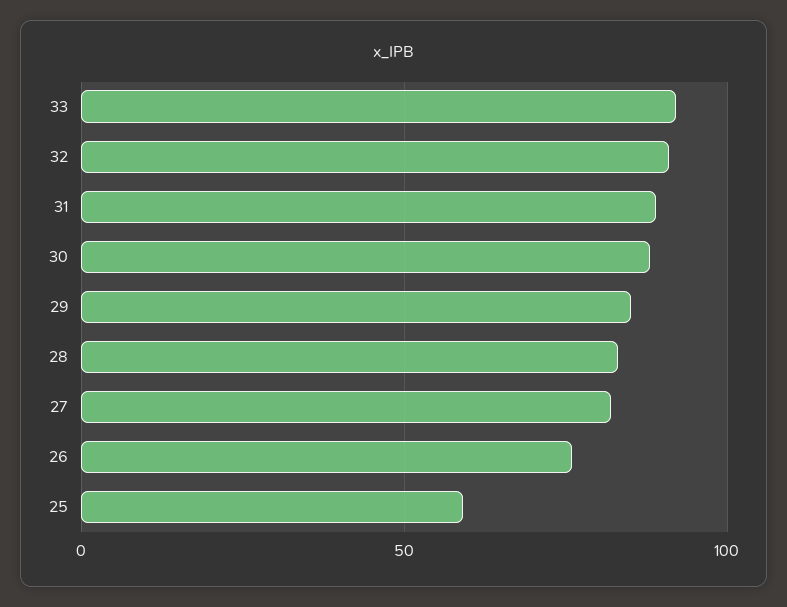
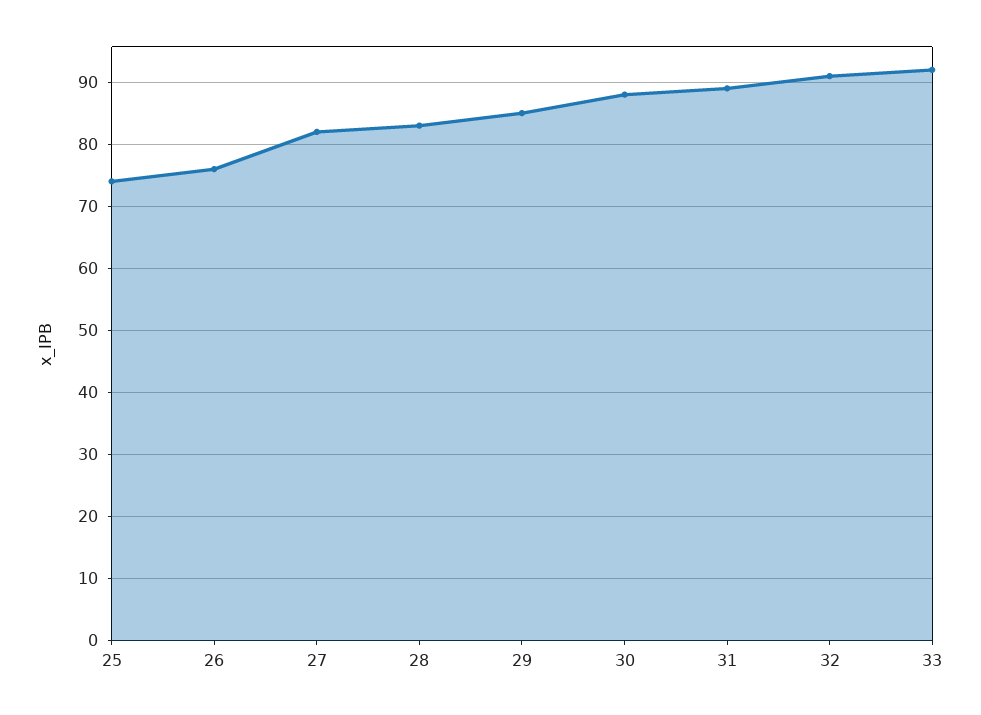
  {
    "33": 92,
    "32": 91,
    "31": 89,
    "30": 88,
    "29": 85,
    "28": 83,
    "27": 82,
    "26": 76,
-   "25": 60
+   "25": 74
  }

